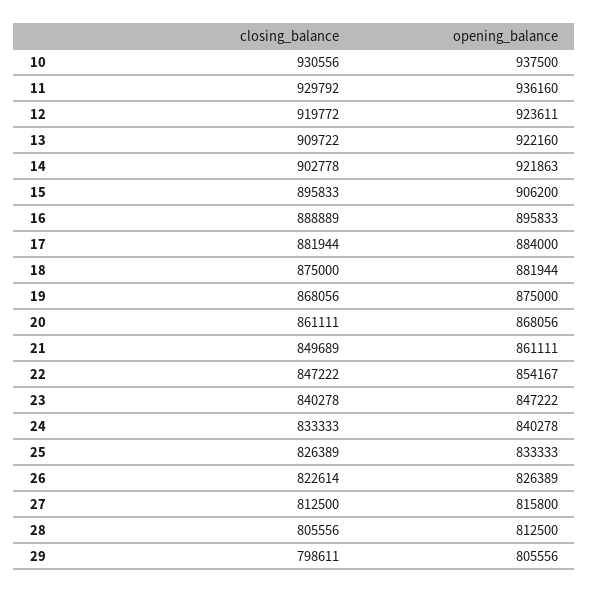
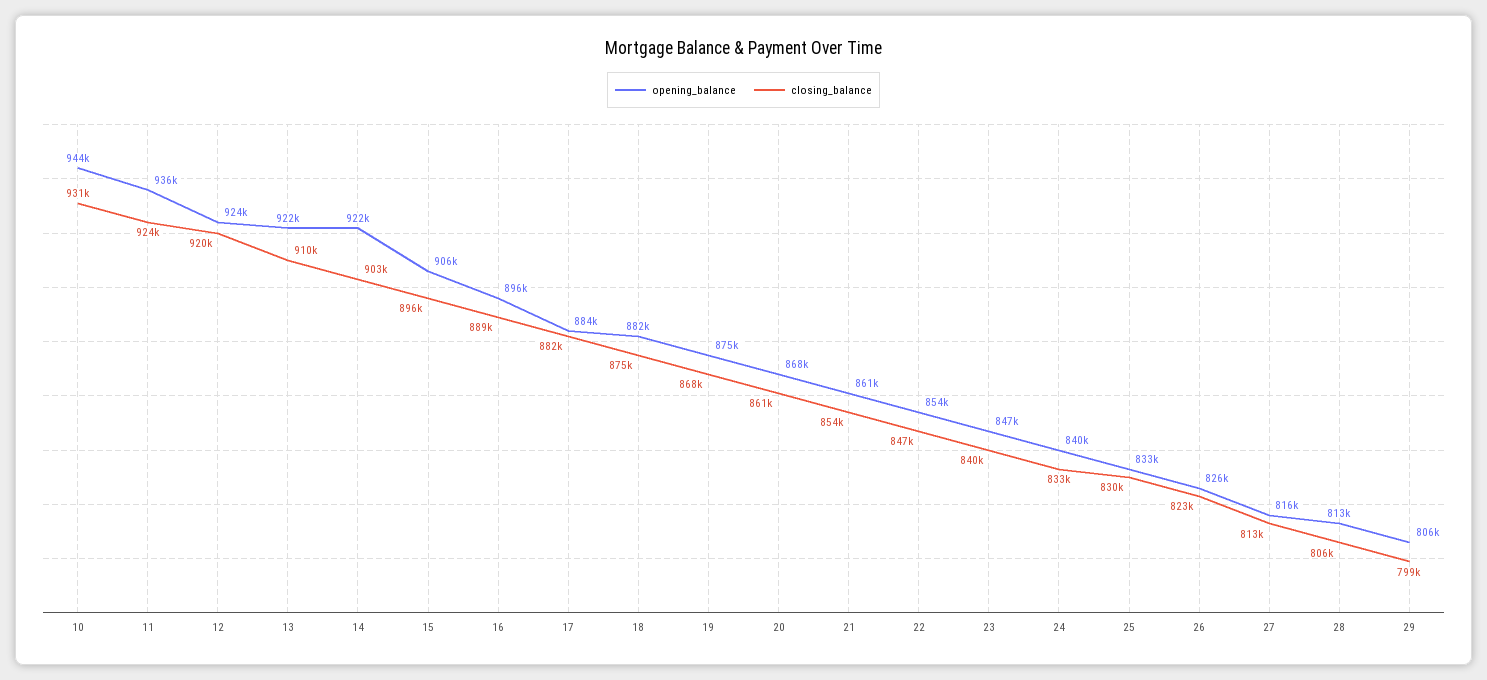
  {
    "closing_balance": {
      "10": 930556,
-     "11": 929792,
+     "11": 924000,
      "12": 919772,
      "13": 909722,
      "14": 902778,
      "15": 895833,
      "16": 888889,
      "17": 881944,
      "18": 875000,
      "19": 868056,
      "20": 861111,
-     "21": 849689,
+     "21": 854000,
      "22": 847222,
      "23": 840278,
      "24": 833333,
-     "25": 826389,
+     "25": 830000,
      "26": 822614,
      "27": 812500,
      "28": 805556,
      "29": 798611
    },
    "opening_balance": {
-     "10": 937500,
+     "10": 944000,
      "11": 936160,
      "12": 923611,
      "13": 922160,
      "14": 921863,
      "15": 906200,
      "16": 895833,
      "17": 884000,
      "18": 881944,
      "19": 875000,
      "20": 868056,
      "21": 861111,
      "22": 854167,
      "23": 847222,
      "24": 840278,
      "25": 833333,
      "26": 826389,
      "27": 815800,
      "28": 812500,
      "29": 805556
    }
  }

